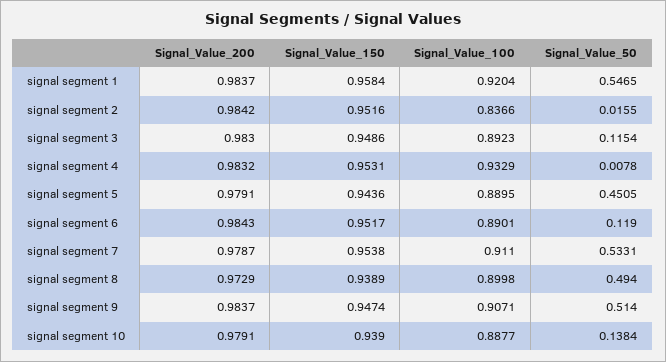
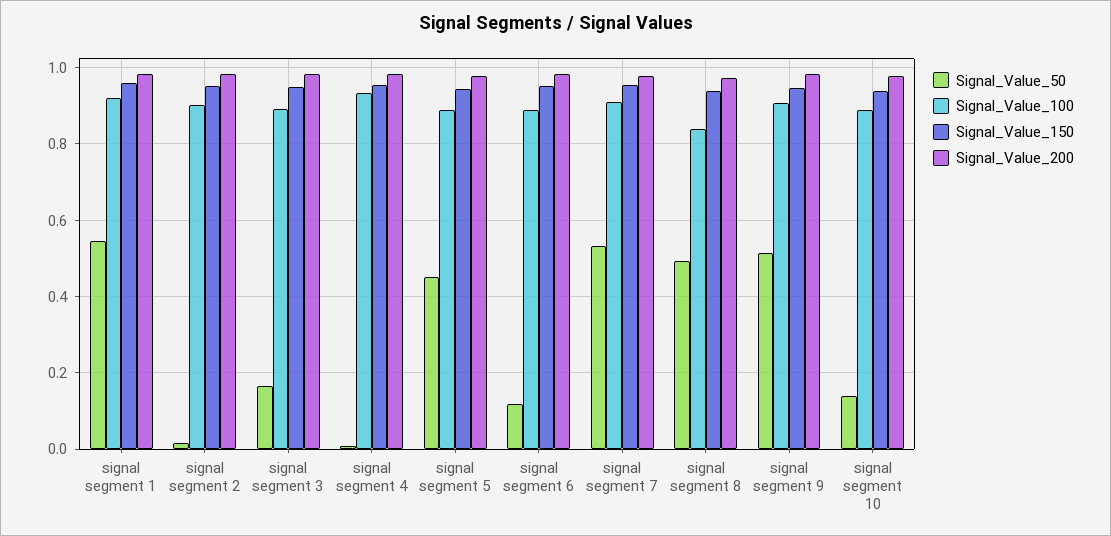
  {
    "Signal_Value_200": {
      "signal segment 1": 0.9837,
      "signal segment 2": 0.9842,
      "signal segment 3": 0.983,
      "signal segment 4": 0.9832,
      "signal segment 5": 0.9791,
      "signal segment 6": 0.9843,
      "signal segment 7": 0.9787,
      "signal segment 8": 0.9729,
      "signal segment 9": 0.9837,
      "signal segment 10": 0.9791
    },
    "Signal_Value_150": {
      "signal segment 1": 0.9584,
      "signal segment 2": 0.9516,
      "signal segment 3": 0.9486,
      "signal segment 4": 0.9531,
      "signal segment 5": 0.9436,
      "signal segment 6": 0.9517,
      "signal segment 7": 0.9538,
      "signal segment 8": 0.9389,
      "signal segment 9": 0.9474,
      "signal segment 10": 0.939
    },
    "Signal_Value_100": {
      "signal segment 1": 0.9204,
-     "signal segment 2": 0.8366,
+     "signal segment 2": 0.9,
      "signal segment 3": 0.8923,
      "signal segment 4": 0.9329,
      "signal segment 5": 0.8895,
      "signal segment 6": 0.8901,
      "signal segment 7": 0.911,
-     "signal segment 8": 0.8998,
+     "signal segment 8": 0.84,
      "signal segment 9": 0.9071,
      "signal segment 10": 0.8877
    },
    "Signal_Value_50": {
      "signal segment 1": 0.5465,
      "signal segment 2": 0.0155,
-     "signal segment 3": 0.1154,
+     "signal segment 3": 0.16,
      "signal segment 4": 0.0078,
      "signal segment 5": 0.4505,
      "signal segment 6": 0.119,
      "signal segment 7": 0.5331,
      "signal segment 8": 0.494,
      "signal segment 9": 0.514,
      "signal segment 10": 0.1384
    }
  }

